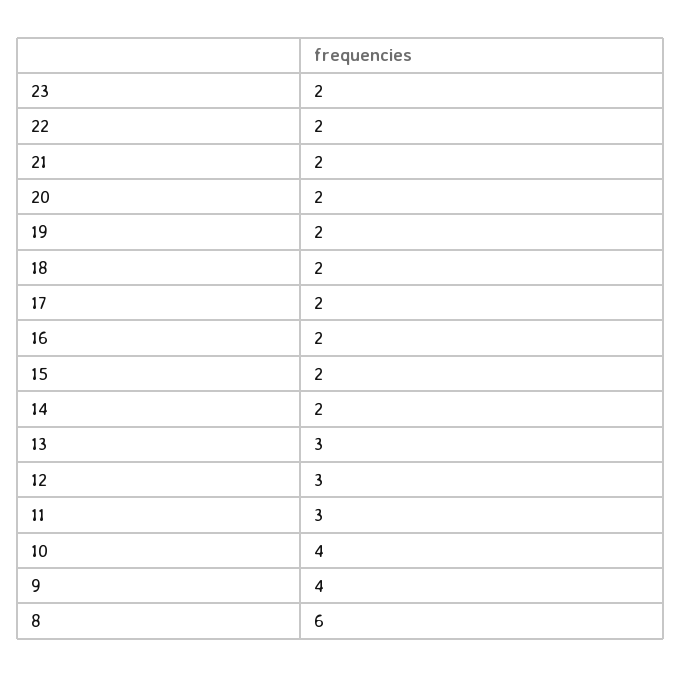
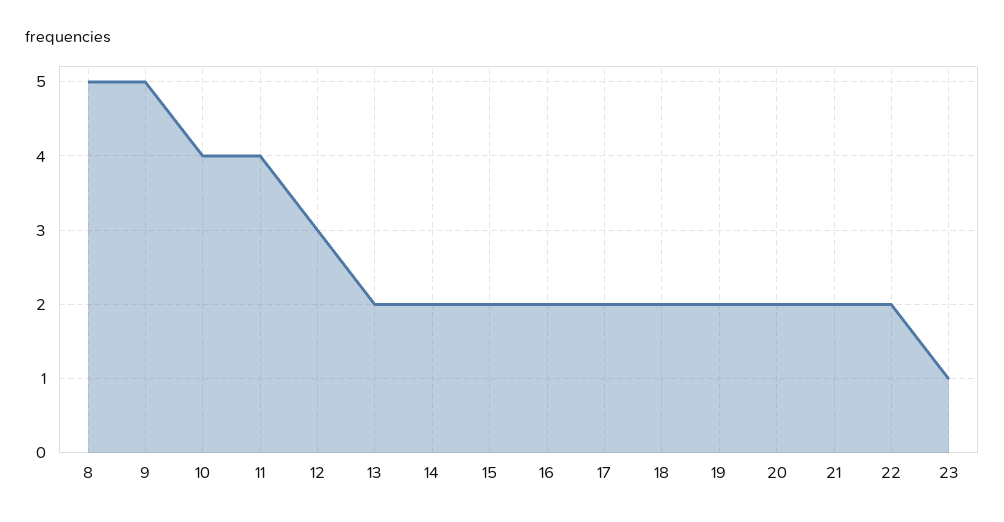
  {
-   "23": 2,
+   "23": 1,
    "22": 2,
    "21": 2,
    "20": 2,
    "19": 2,
    "18": 2,
    "17": 2,
    "16": 2,
    "15": 2,
    "14": 2,
-   "13": 3,
+   "13": 2,
    "12": 3,
-   "11": 3,
+   "11": 4,
    "10": 4,
-   "9": 4,
+   "9": 5,
-   "8": 6
+   "8": 5
  }

